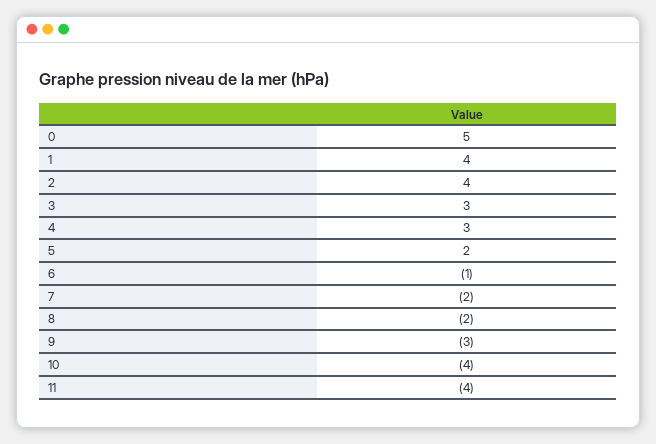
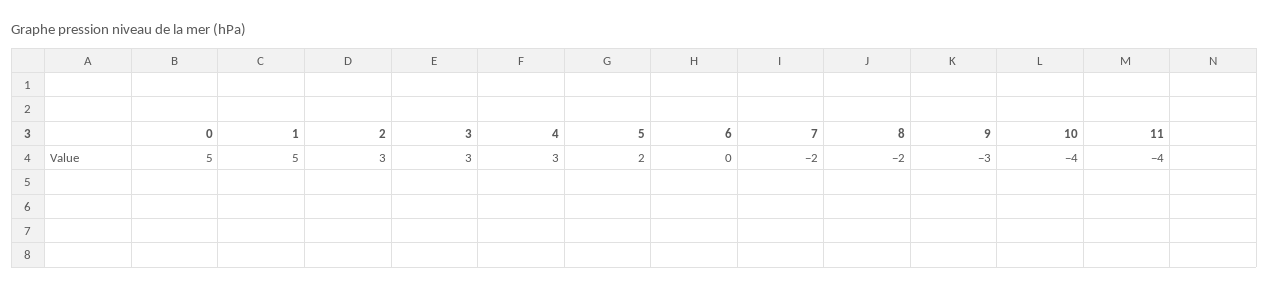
  {
    "0": 5,
-   "1": 4,
+   "1": 5,
-   "2": 4,
+   "2": 3,
    "3": 3,
    "4": 3,
    "5": 2,
-   "6": -1,
+   "6": 0,
    "7": -2,
    "8": -2,
    "9": -3,
    "10": -4,
    "11": -4
  }

